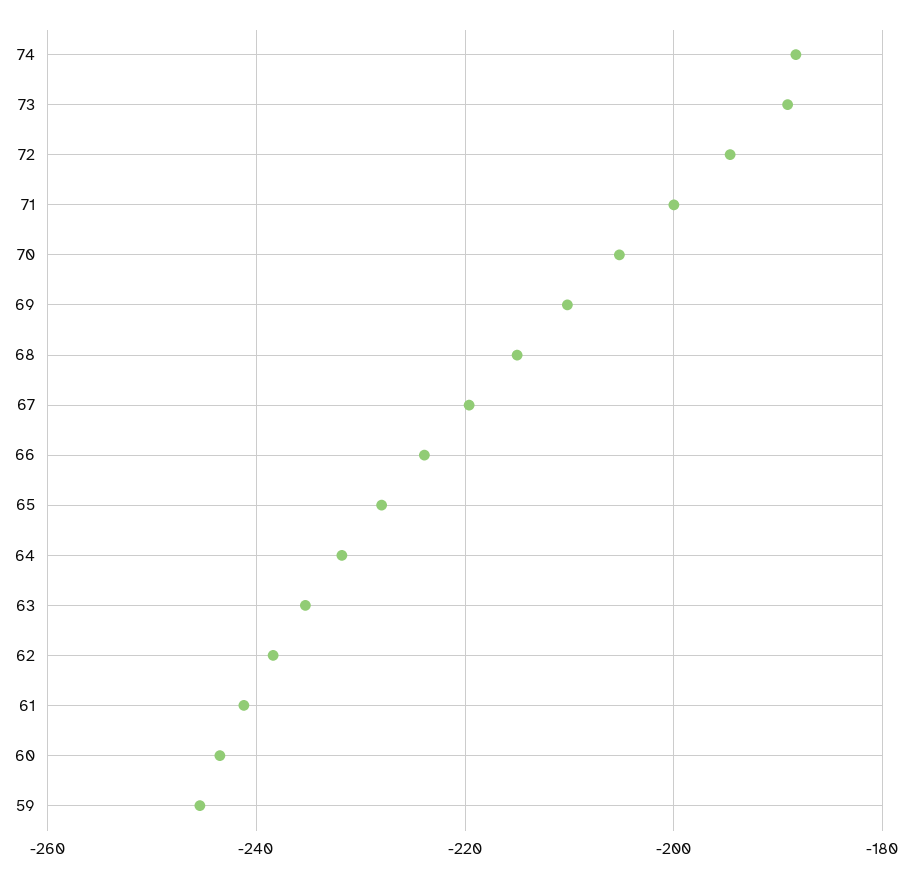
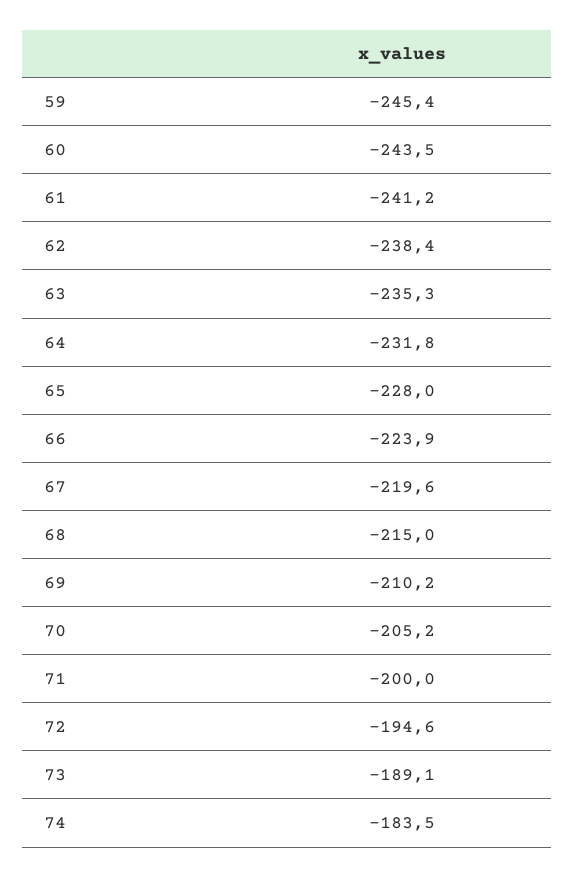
  {
-   "74": -188,
+   "74": -183.5,
    "73": -189.1,
    "72": -194.6,
    "71": -200,
    "70": -205.2,
    "69": -210.2,
    "68": -215,
    "67": -219.6,
    "66": -223.9,
    "65": -228,
    "64": -231.8,
    "63": -235.3,
    "62": -238.4,
    "61": -241.2,
    "60": -243.5,
    "59": -245.4
  }

